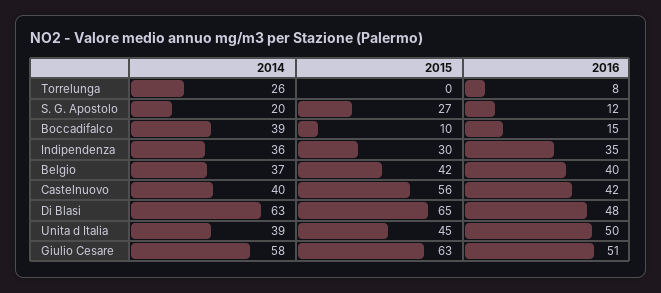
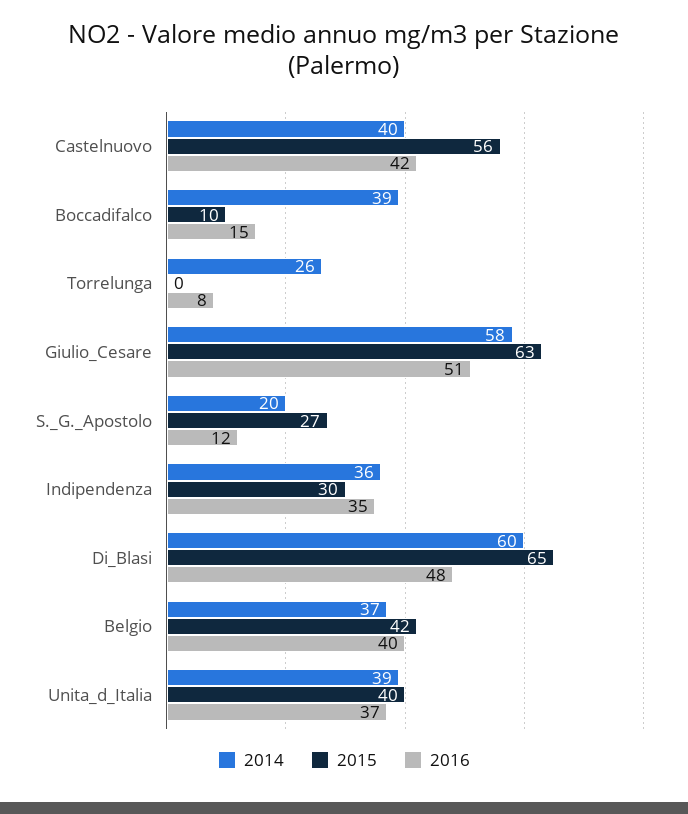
  {
    "2014": {
      "Torrelunga": 26,
      "S. G. Apostolo": 20,
      "Boccadifalco": 39,
      "Indipendenza": 36,
      "Belgio": 37,
      "Castelnuovo": 40,
-     "Di Blasi": 63,
+     "Di Blasi": 60,
      "Unita d Italia": 39,
      "Giulio Cesare": 58
    },
    "2015": {
      "Torrelunga": 0,
      "S. G. Apostolo": 27,
      "Boccadifalco": 10,
      "Indipendenza": 30,
      "Belgio": 42,
      "Castelnuovo": 56,
      "Di Blasi": 65,
-     "Unita d Italia": 45,
+     "Unita d Italia": 40,
      "Giulio Cesare": 63
    },
    "2016": {
      "Torrelunga": 8,
      "S. G. Apostolo": 12,
      "Boccadifalco": 15,
      "Indipendenza": 35,
      "Belgio": 40,
      "Castelnuovo": 42,
      "Di Blasi": 48,
-     "Unita d Italia": 50,
+     "Unita d Italia": 37,
      "Giulio Cesare": 51
    }
  }

